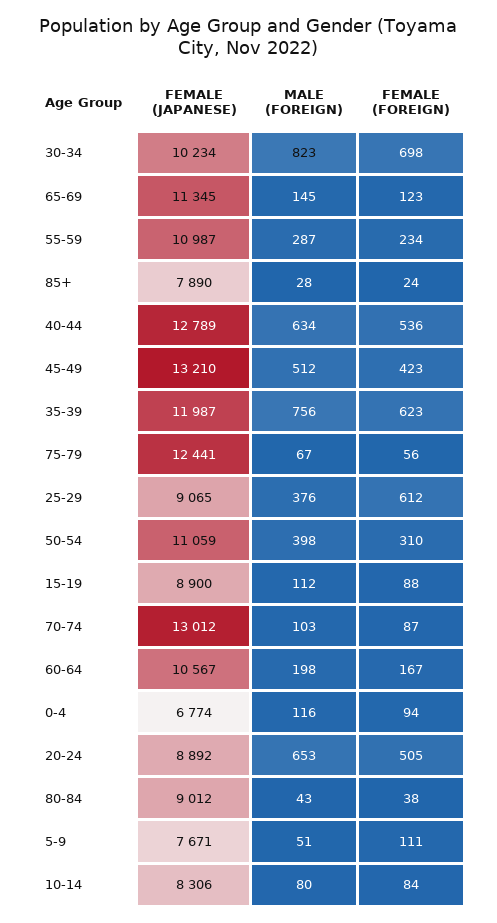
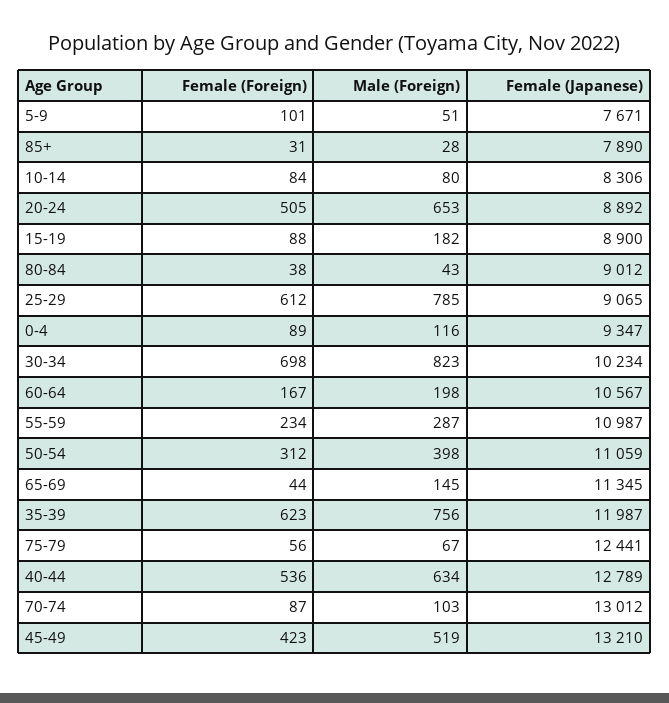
  {
    "FEMALE (JAPANESE)": {
      "30-34": 10234,
      "65-69": 11345,
      "55-59": 10987,
      "85+": 7890,
      "40-44": 12789,
      "45-49": 13210,
      "35-39": 11987,
      "75-79": 12441,
      "25-29": 9065,
      "50-54": 11059,
      "15-19": 8900,
      "70-74": 13012,
      "60-64": 10567,
-     "0-4": 6774,
+     "0-4": 9347,
      "20-24": 8892,
      "80-84": 9012,
      "5-9": 7671,
      "10-14": 8306
    },
    "MALE (FOREIGN)": {
      "30-34": 823,
      "65-69": 145,
      "55-59": 287,
      "85+": 28,
      "40-44": 634,
-     "45-49": 512,
+     "45-49": 519,
      "35-39": 756,
      "75-79": 67,
-     "25-29": 376,
+     "25-29": 785,
      "50-54": 398,
-     "15-19": 112,
+     "15-19": 182,
      "70-74": 103,
      "60-64": 198,
      "0-4": 116,
      "20-24": 653,
      "80-84": 43,
      "5-9": 51,
      "10-14": 80
    },
    "FEMALE (FOREIGN)": {
      "30-34": 698,
-     "65-69": 123,
+     "65-69": 44,
      "55-59": 234,
-     "85+": 24,
+     "85+": 31,
      "40-44": 536,
      "45-49": 423,
      "35-39": 623,
      "75-79": 56,
      "25-29": 612,
-     "50-54": 310,
+     "50-54": 312,
      "15-19": 88,
      "70-74": 87,
      "60-64": 167,
-     "0-4": 94,
+     "0-4": 89,
      "20-24": 505,
      "80-84": 38,
-     "5-9": 111,
+     "5-9": 101,
      "10-14": 84
    }
  }

